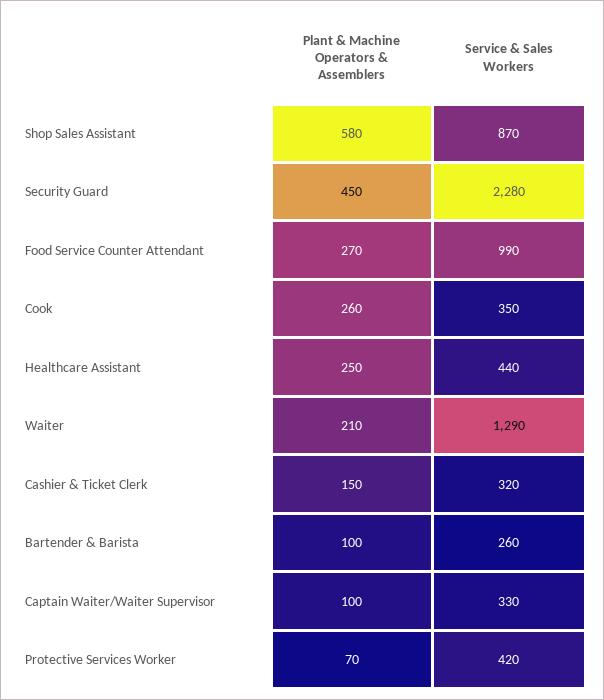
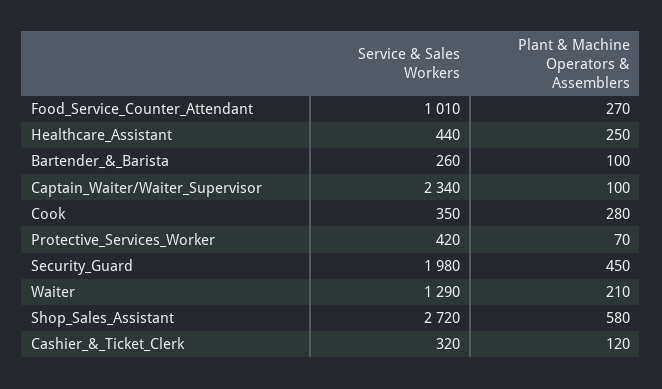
  {
    "Plant & Machine Operators & Assemblers": {
      "Shop Sales Assistant": 580,
      "Security Guard": 450,
      "Food Service Counter Attendant": 270,
-     "Cook": 260,
+     "Cook": 280,
      "Healthcare Assistant": 250,
      "Waiter": 210,
-     "Cashier & Ticket Clerk": 150,
+     "Cashier & Ticket Clerk": 120,
      "Bartender & Barista": 100,
      "Captain Waiter/Waiter Supervisor": 100,
      "Protective Services Worker": 70
    },
    "Service & Sales Workers": {
-     "Shop Sales Assistant": 870,
+     "Shop Sales Assistant": 2720,
-     "Security Guard": 2280,
+     "Security Guard": 1980,
-     "Food Service Counter Attendant": 990,
+     "Food Service Counter Attendant": 1010,
      "Cook": 350,
      "Healthcare Assistant": 440,
      "Waiter": 1290,
      "Cashier & Ticket Clerk": 320,
      "Bartender & Barista": 260,
-     "Captain Waiter/Waiter Supervisor": 330,
+     "Captain Waiter/Waiter Supervisor": 2340,
      "Protective Services Worker": 420
    }
  }

